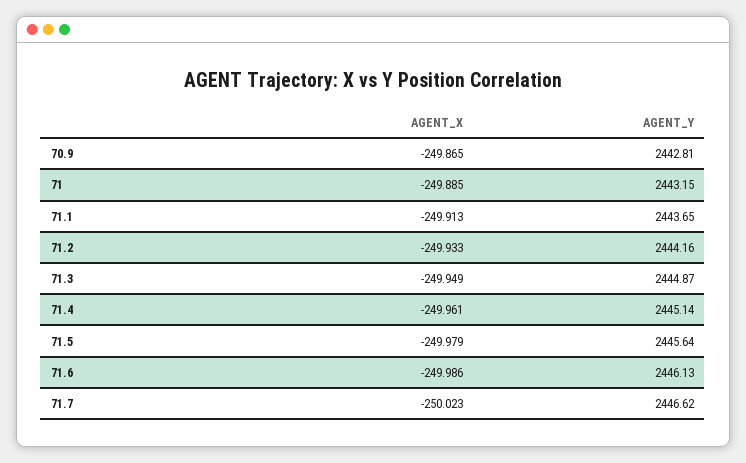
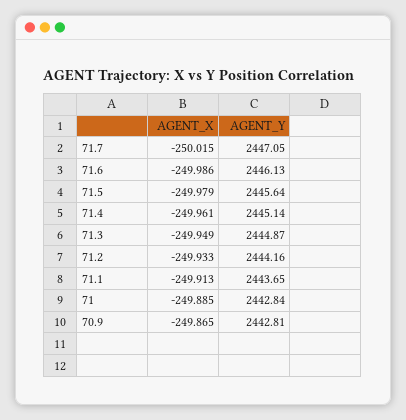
  {
    "AGENT_X": {
      "70.9": -249.865,
      "71": -249.885,
      "71.1": -249.913,
      "71.2": -249.933,
      "71.3": -249.949,
      "71.4": -249.961,
      "71.5": -249.979,
      "71.6": -249.986,
-     "71.7": -250.023
+     "71.7": -250.015
    },
    "AGENT_Y": {
      "70.9": 2442.81,
-     "71": 2443.15,
+     "71": 2442.84,
      "71.1": 2443.65,
      "71.2": 2444.16,
      "71.3": 2444.87,
      "71.4": 2445.14,
      "71.5": 2445.64,
      "71.6": 2446.13,
-     "71.7": 2446.62
+     "71.7": 2447.05
    }
  }

